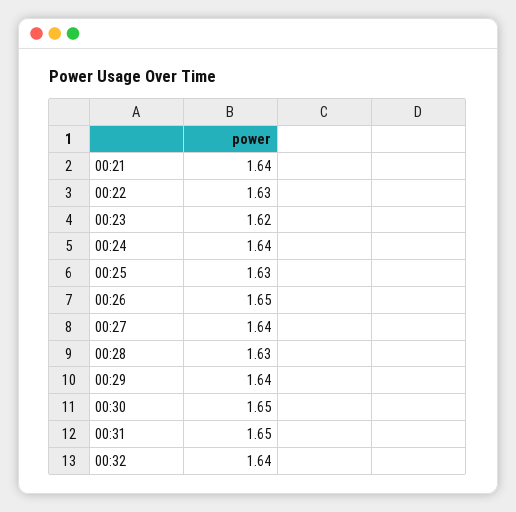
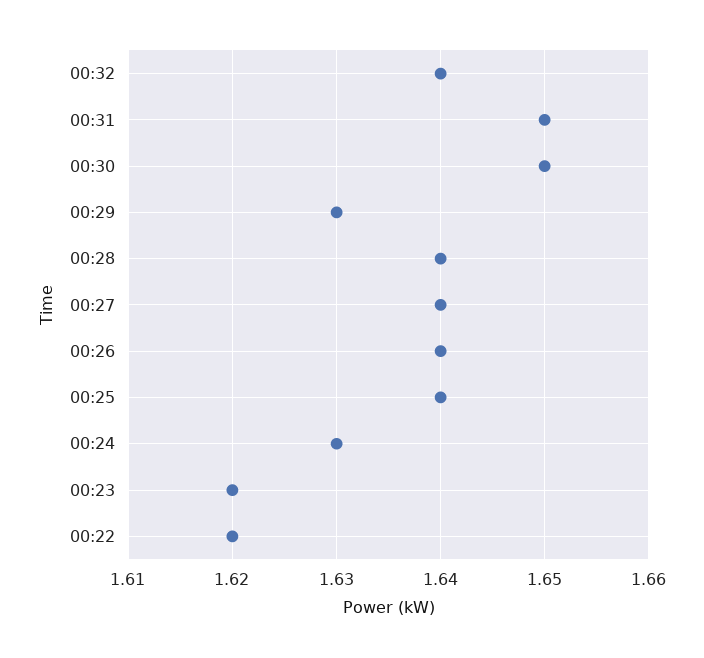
  {
-   "00:21": 1.64,
-   "00:22": 1.63,
+   "00:22": 1.62,
    "00:23": 1.62,
-   "00:24": 1.64,
+   "00:24": 1.63,
-   "00:25": 1.63,
+   "00:25": 1.64,
-   "00:26": 1.65,
+   "00:26": 1.64,
    "00:27": 1.64,
-   "00:28": 1.63,
+   "00:28": 1.64,
-   "00:29": 1.64,
+   "00:29": 1.63,
    "00:30": 1.65,
    "00:31": 1.65,
    "00:32": 1.64
  }

